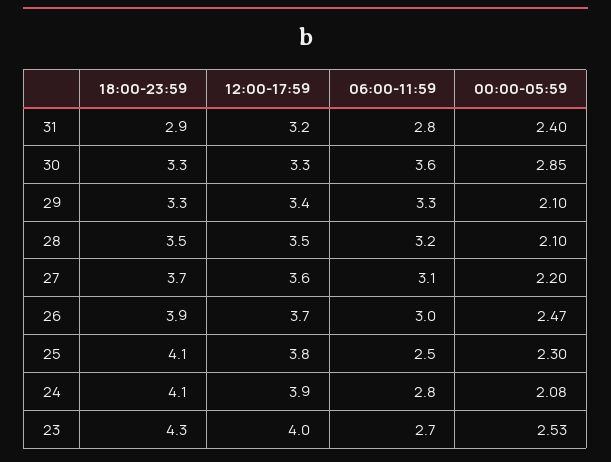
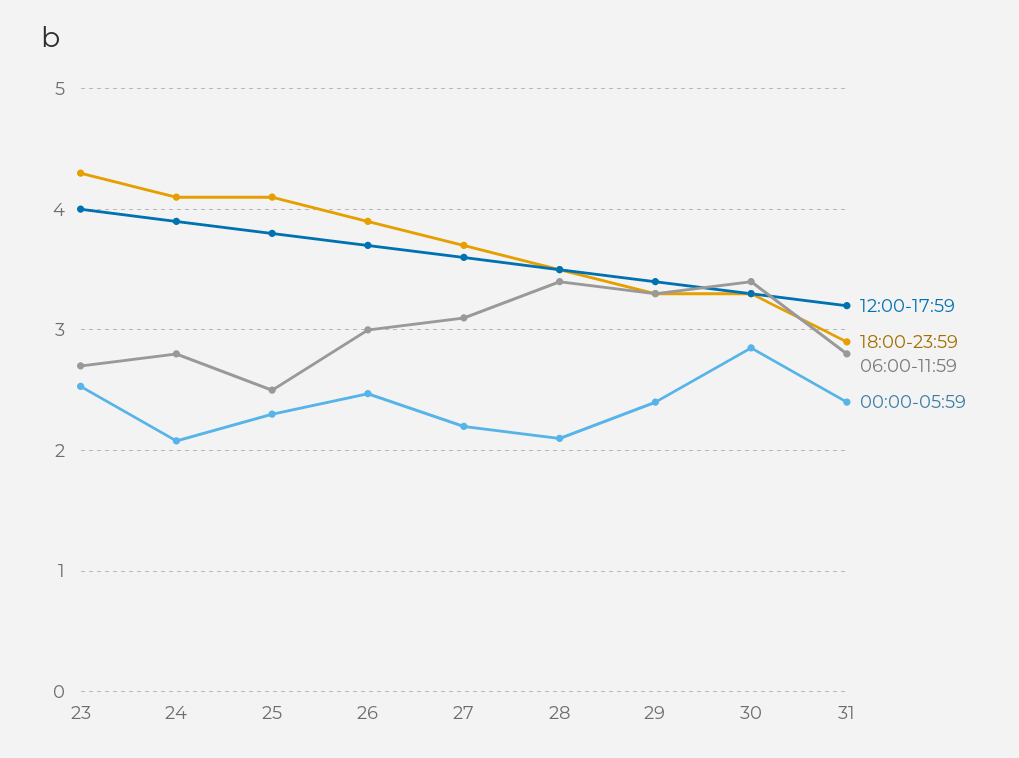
  {
    "18:00-23:59": {
      "31": 2.9,
      "30": 3.3,
      "29": 3.3,
      "28": 3.5,
      "27": 3.7,
      "26": 3.9,
      "25": 4.1,
      "24": 4.1,
      "23": 4.3
    },
    "12:00-17:59": {
      "31": 3.2,
      "30": 3.3,
      "29": 3.4,
      "28": 3.5,
      "27": 3.6,
      "26": 3.7,
      "25": 3.8,
      "24": 3.9,
      "23": 4
    },
    "06:00-11:59": {
      "31": 2.8,
-     "30": 3.6,
+     "30": 3.4,
      "29": 3.3,
-     "28": 3.2,
+     "28": 3.4,
      "27": 3.1,
      "26": 3,
      "25": 2.5,
      "24": 2.8,
      "23": 2.7
    },
    "00:00-05:59": {
      "31": 2.4,
      "30": 2.85,
-     "29": 2.1,
+     "29": 2.4,
      "28": 2.1,
      "27": 2.2,
      "26": 2.47,
      "25": 2.3,
      "24": 2.08,
      "23": 2.53
    }
  }

